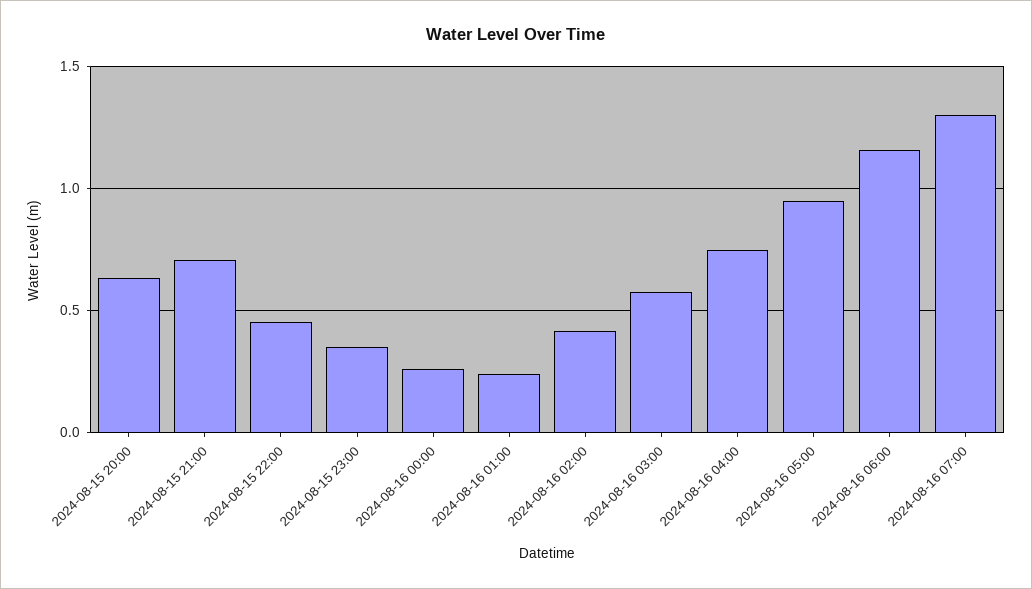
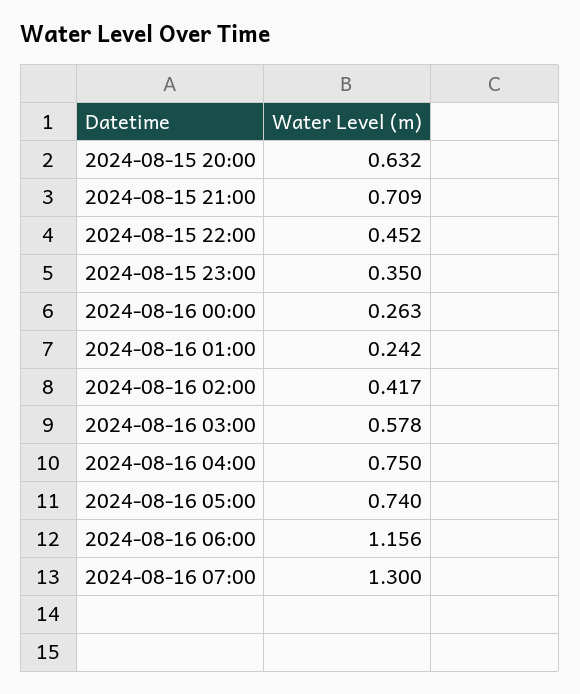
  {
    "2024-08-15 20:00": 0.632,
    "2024-08-15 21:00": 0.709,
    "2024-08-15 22:00": 0.452,
    "2024-08-15 23:00": 0.35,
    "2024-08-16 00:00": 0.263,
    "2024-08-16 01:00": 0.242,
    "2024-08-16 02:00": 0.417,
    "2024-08-16 03:00": 0.578,
    "2024-08-16 04:00": 0.75,
-   "2024-08-16 05:00": 0.95,
+   "2024-08-16 05:00": 0.74,
    "2024-08-16 06:00": 1.156,
    "2024-08-16 07:00": 1.3
  }

